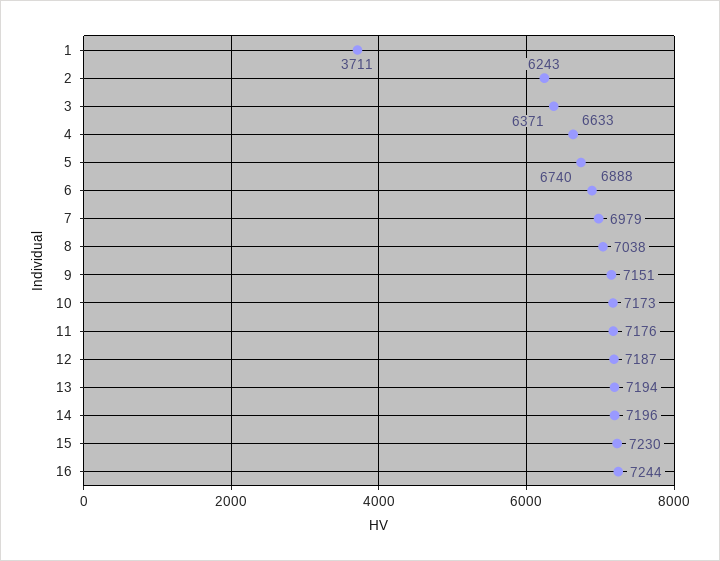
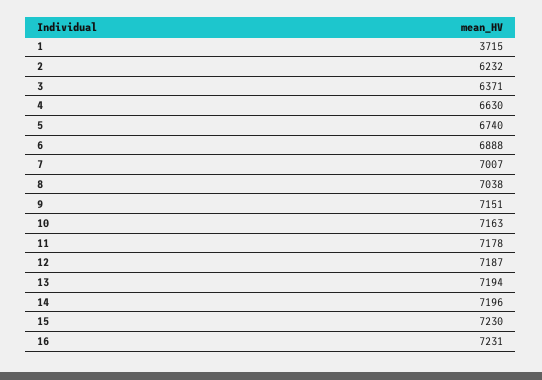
  {
-   "1": 3711,
+   "1": 3715,
-   "2": 6243,
+   "2": 6232,
    "3": 6371,
-   "4": 6633,
+   "4": 6630,
    "5": 6740,
    "6": 6888,
-   "7": 6979,
+   "7": 7007,
    "8": 7038,
    "9": 7151,
-   "10": 7173,
+   "10": 7163,
-   "11": 7176,
+   "11": 7178,
    "12": 7187,
    "13": 7194,
    "14": 7196,
    "15": 7230,
-   "16": 7244
+   "16": 7231
  }

